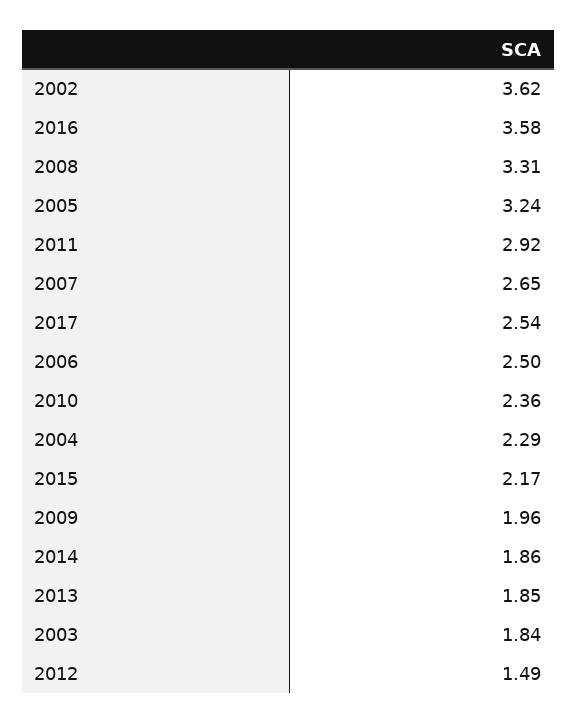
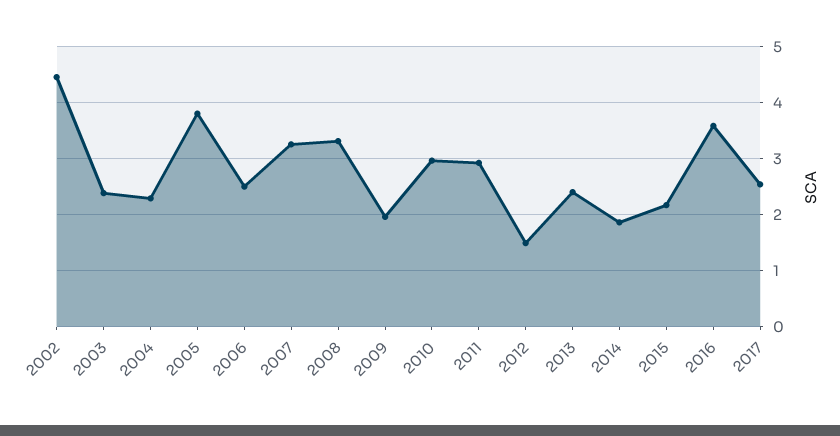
  {
-   "2002": 3.62,
+   "2002": 4.4,
    "2016": 3.58,
    "2008": 3.31,
-   "2005": 3.24,
+   "2005": 3.8,
    "2011": 2.92,
-   "2007": 2.65,
+   "2007": 3.2,
    "2017": 2.54,
    "2006": 2.5,
-   "2010": 2.36,
+   "2010": 3,
    "2004": 2.29,
    "2015": 2.17,
    "2009": 1.96,
    "2014": 1.86,
-   "2013": 1.85,
+   "2013": 2.4,
-   "2003": 1.84,
+   "2003": 2.4,
    "2012": 1.49
  }

